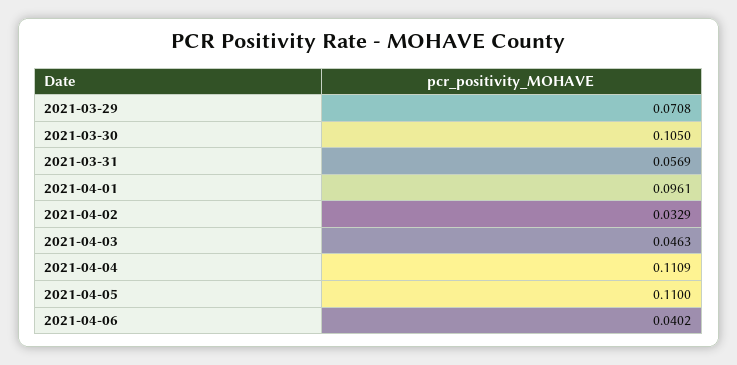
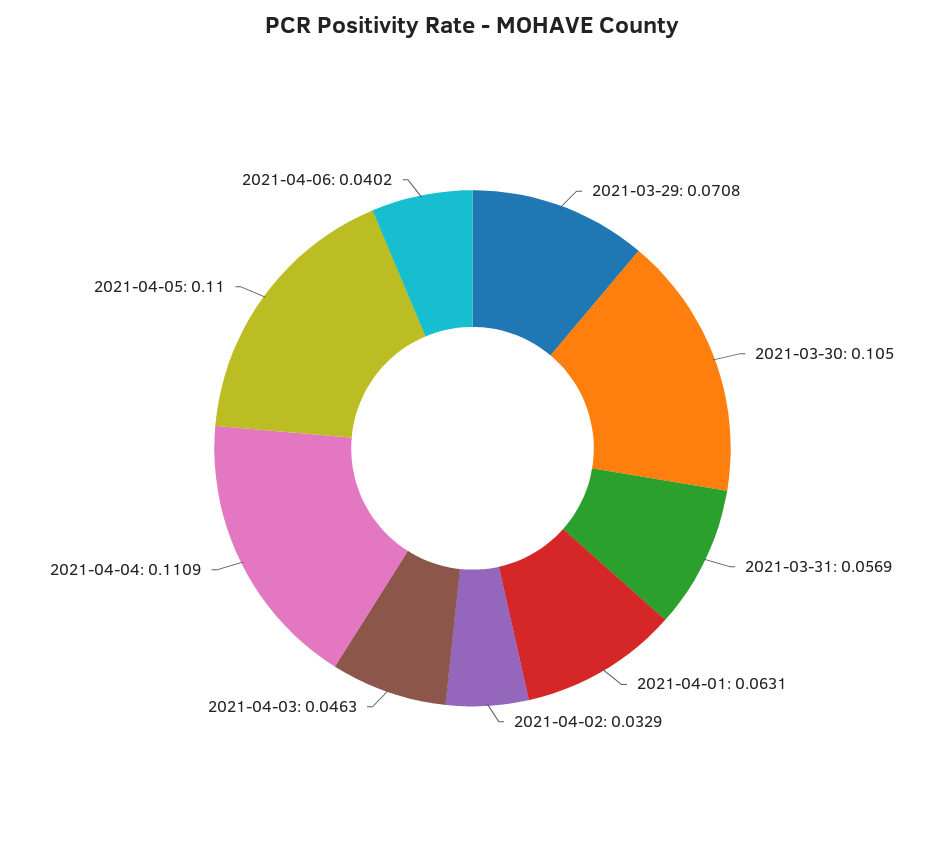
  {
    "2021-03-29": 0.0708,
    "2021-03-30": 0.105,
    "2021-03-31": 0.0569,
-   "2021-04-01": 0.0961,
+   "2021-04-01": 0.0631,
    "2021-04-02": 0.0329,
    "2021-04-03": 0.0463,
    "2021-04-04": 0.1109,
    "2021-04-05": 0.11,
    "2021-04-06": 0.0402
  }

